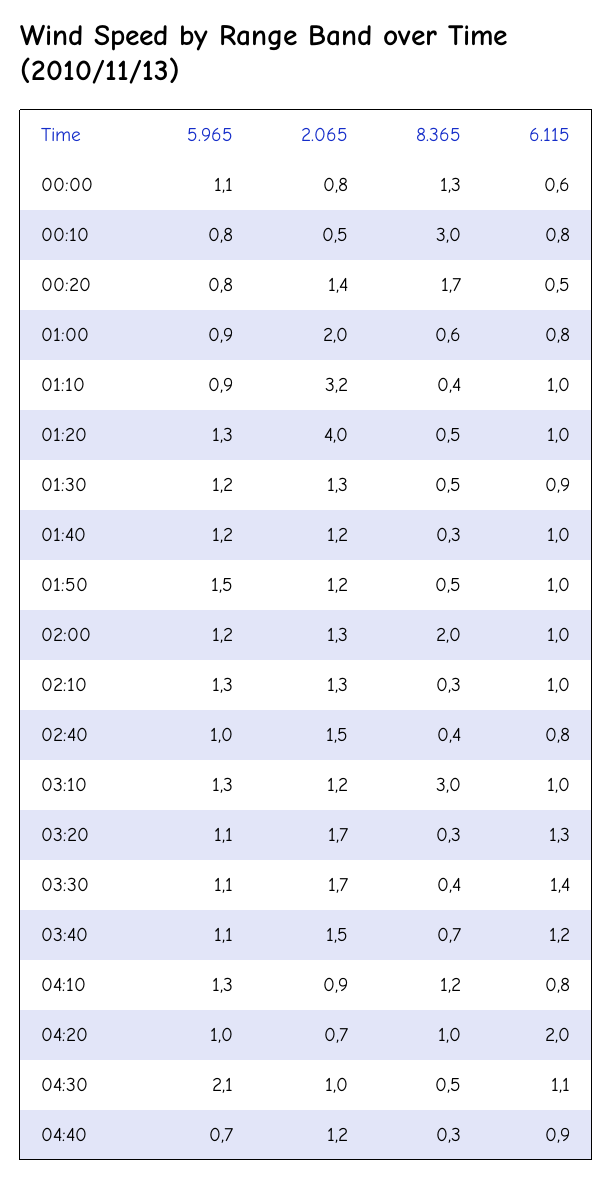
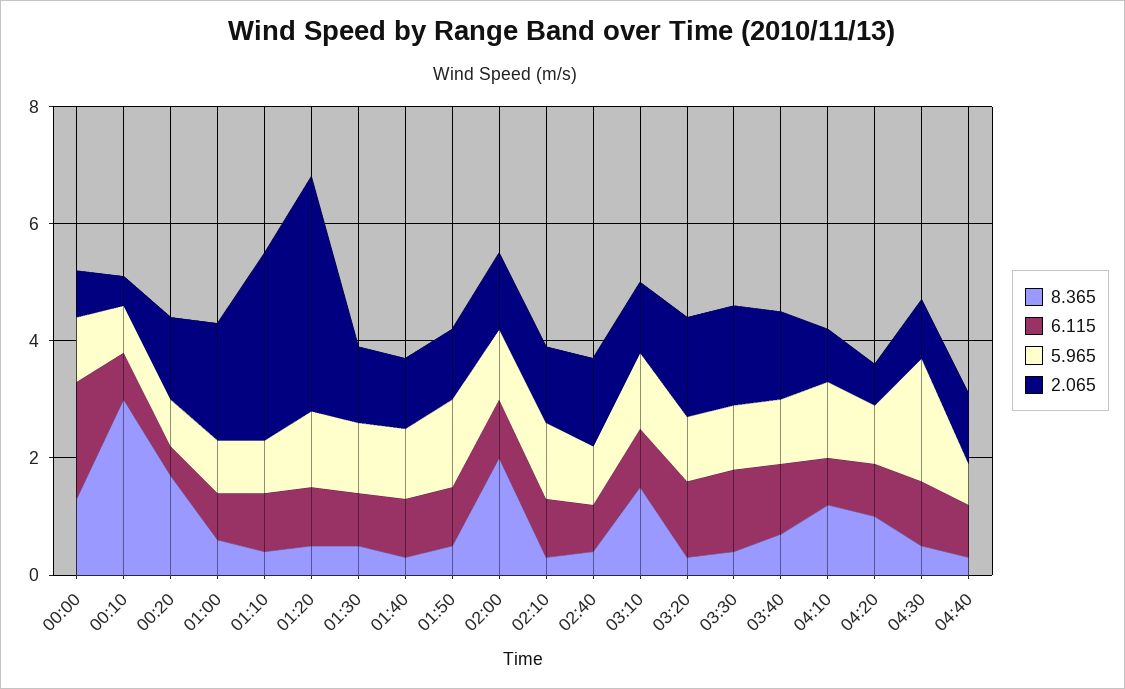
  {
    "5.965": {
      "00:00": 1.1,
      "00:10": 0.8,
      "00:20": 0.8,
      "01:00": 0.9,
      "01:10": 0.9,
      "01:20": 1.3,
      "01:30": 1.2,
      "01:40": 1.2,
      "01:50": 1.5,
      "02:00": 1.2,
      "02:10": 1.3,
      "02:40": 1,
      "03:10": 1.3,
      "03:20": 1.1,
      "03:30": 1.1,
      "03:40": 1.1,
      "04:10": 1.3,
      "04:20": 1,
      "04:30": 2.1,
      "04:40": 0.7
    },
    "2.065": {
      "00:00": 0.8,
      "00:10": 0.5,
      "00:20": 1.4,
      "01:00": 2,
      "01:10": 3.2,
      "01:20": 4,
      "01:30": 1.3,
      "01:40": 1.2,
      "01:50": 1.2,
      "02:00": 1.3,
      "02:10": 1.3,
      "02:40": 1.5,
      "03:10": 1.2,
      "03:20": 1.7,
      "03:30": 1.7,
      "03:40": 1.5,
      "04:10": 0.9,
      "04:20": 0.7,
      "04:30": 1,
      "04:40": 1.2
    },
    "8.365": {
      "00:00": 1.3,
      "00:10": 3,
      "00:20": 1.7,
      "01:00": 0.6,
      "01:10": 0.4,
      "01:20": 0.5,
      "01:30": 0.5,
      "01:40": 0.3,
      "01:50": 0.5,
      "02:00": 2,
      "02:10": 0.3,
      "02:40": 0.4,
-     "03:10": 3,
+     "03:10": 1.5,
      "03:20": 0.3,
      "03:30": 0.4,
      "03:40": 0.7,
      "04:10": 1.2,
      "04:20": 1,
      "04:30": 0.5,
      "04:40": 0.3
    },
    "6.115": {
-     "00:00": 0.6,
+     "00:00": 2,
      "00:10": 0.8,
      "00:20": 0.5,
      "01:00": 0.8,
      "01:10": 1,
      "01:20": 1,
      "01:30": 0.9,
      "01:40": 1,
      "01:50": 1,
      "02:00": 1,
      "02:10": 1,
      "02:40": 0.8,
      "03:10": 1,
      "03:20": 1.3,
      "03:30": 1.4,
      "03:40": 1.2,
      "04:10": 0.8,
-     "04:20": 2,
+     "04:20": 1,
      "04:30": 1.1,
      "04:40": 0.9
    }
  }

